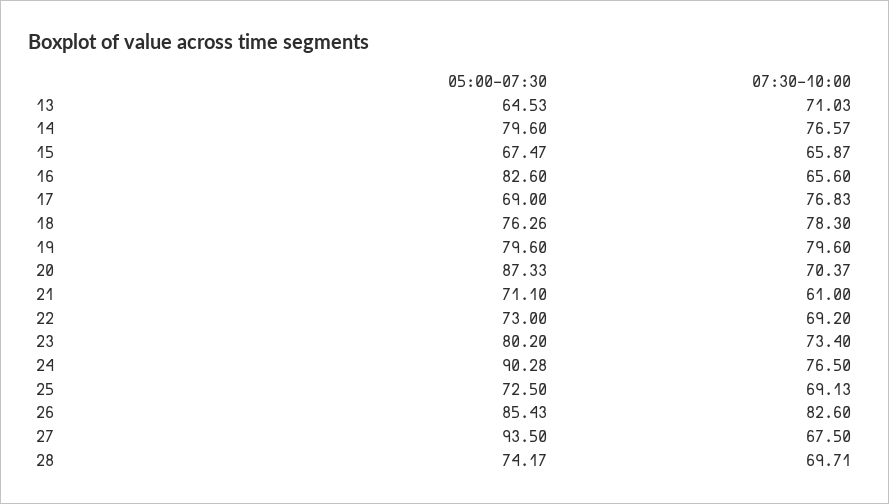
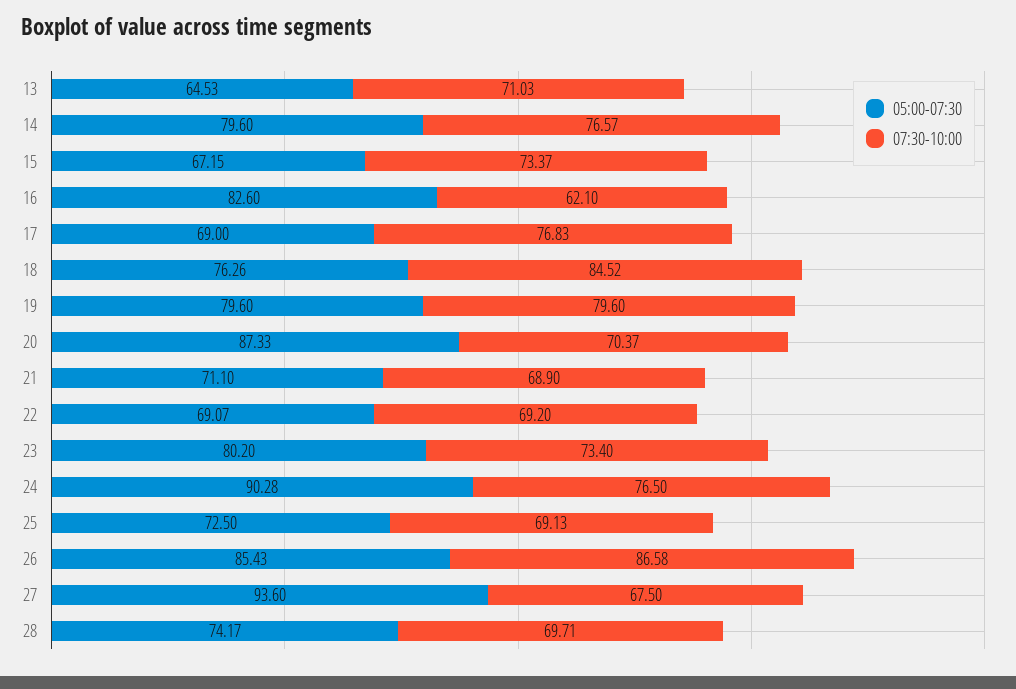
  {
    "05:00-07:30": {
      "13": 64.53,
      "14": 79.6,
-     "15": 67.47,
+     "15": 67.15,
      "16": 82.6,
      "17": 69,
      "18": 76.26,
      "19": 79.6,
      "20": 87.33,
      "21": 71.1,
-     "22": 73,
+     "22": 69.07,
      "23": 80.2,
      "24": 90.28,
      "25": 72.5,
      "26": 85.43,
-     "27": 93.5,
+     "27": 93.6,
      "28": 74.17
    },
    "07:30-10:00": {
      "13": 71.03,
      "14": 76.57,
-     "15": 65.87,
+     "15": 73.37,
-     "16": 65.6,
+     "16": 62.1,
      "17": 76.83,
-     "18": 78.3,
+     "18": 84.52,
      "19": 79.6,
      "20": 70.37,
-     "21": 61,
+     "21": 68.9,
      "22": 69.2,
      "23": 73.4,
      "24": 76.5,
      "25": 69.13,
-     "26": 82.6,
+     "26": 86.58,
      "27": 67.5,
      "28": 69.71
    }
  }

